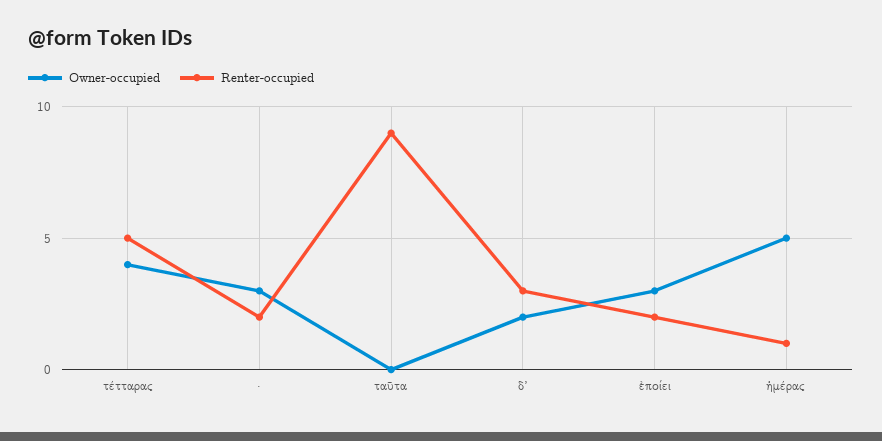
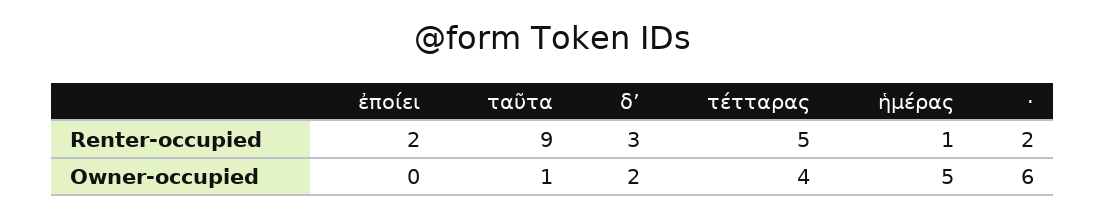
  {
    "Owner-occupied": {
      "τέτταρας": 4,
-     "·": 3,
+     "·": 6,
-     "ταῦτα": 0,
+     "ταῦτα": 1,
      "δʼ": 2,
-     "ἐποίει": 3,
+     "ἐποίει": 0,
      "ἡμέρας": 5
    },
    "Renter-occupied": {
      "τέτταρας": 5,
      "·": 2,
      "ταῦτα": 9,
      "δʼ": 3,
      "ἐποίει": 2,
      "ἡμέρας": 1
    }
  }

